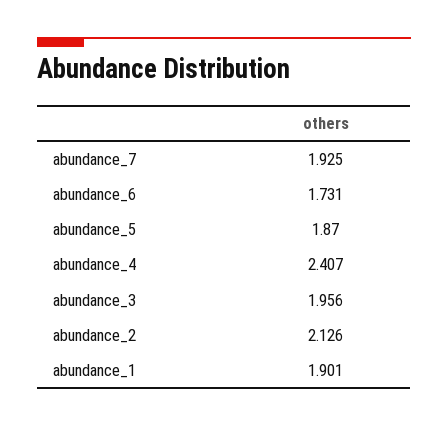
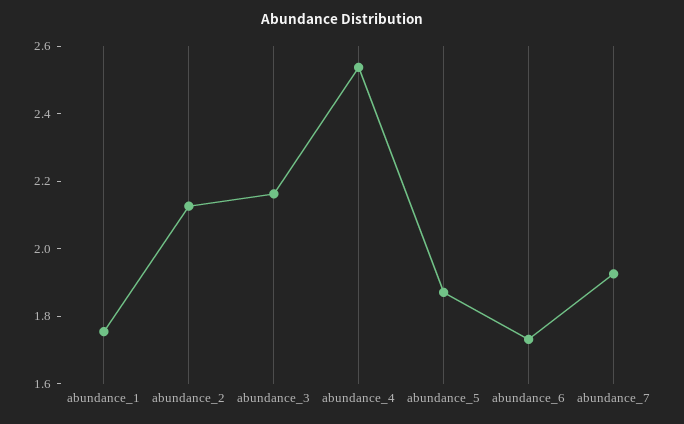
  {
    "abundance_7": 1.925,
    "abundance_6": 1.731,
    "abundance_5": 1.87,
-   "abundance_4": 2.407,
+   "abundance_4": 2.55,
-   "abundance_3": 1.956,
+   "abundance_3": 2.15,
    "abundance_2": 2.126,
-   "abundance_1": 1.901
+   "abundance_1": 1.75
  }

